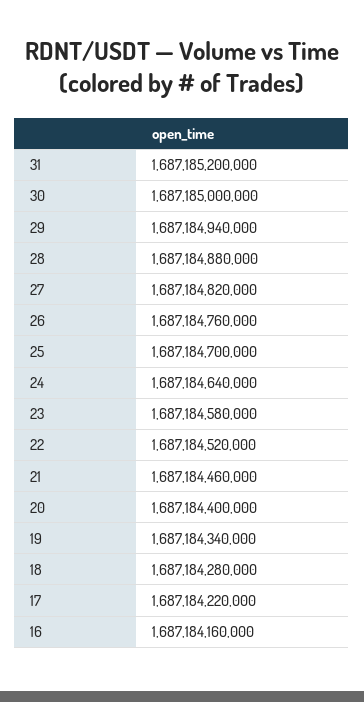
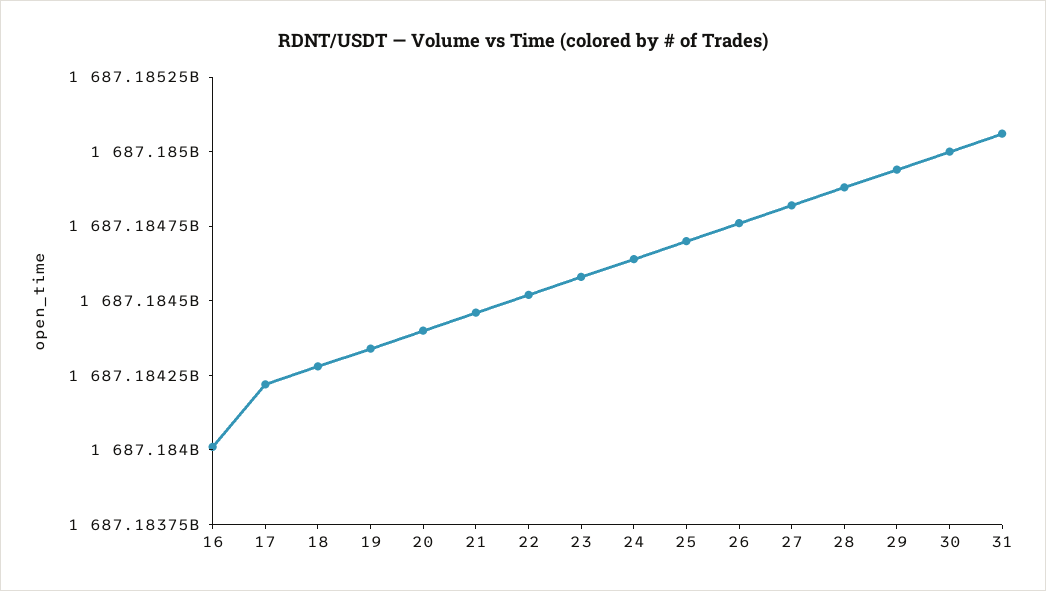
  {
-   "31": 1687185200000,
+   "31": 1687185050000,
    "30": 1687185000000,
    "29": 1687184940000,
    "28": 1687184880000,
    "27": 1687184820000,
    "26": 1687184760000,
    "25": 1687184700000,
    "24": 1687184640000,
    "23": 1687184580000,
    "22": 1687184520000,
    "21": 1687184460000,
    "20": 1687184400000,
    "19": 1687184340000,
    "18": 1687184280000,
    "17": 1687184220000,
-   "16": 1687184160000
+   "16": 1687184000000
  }

